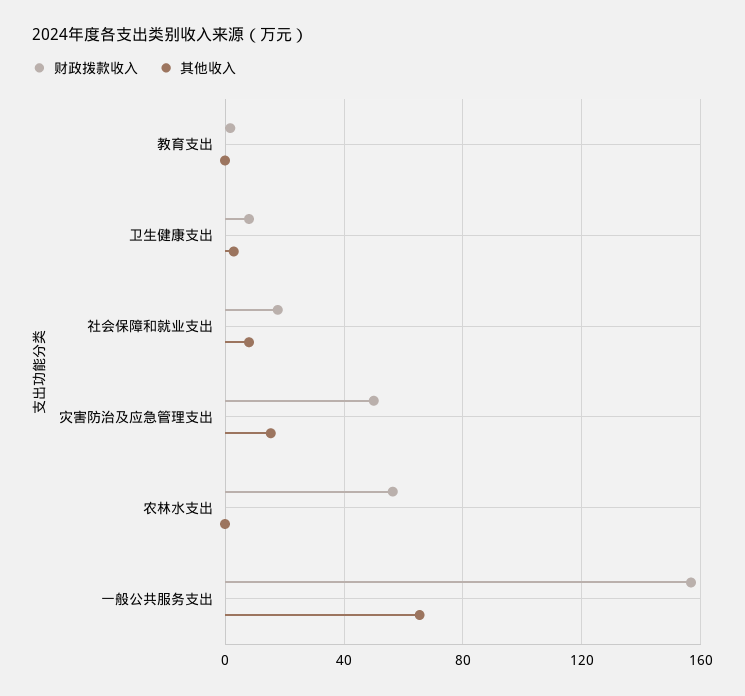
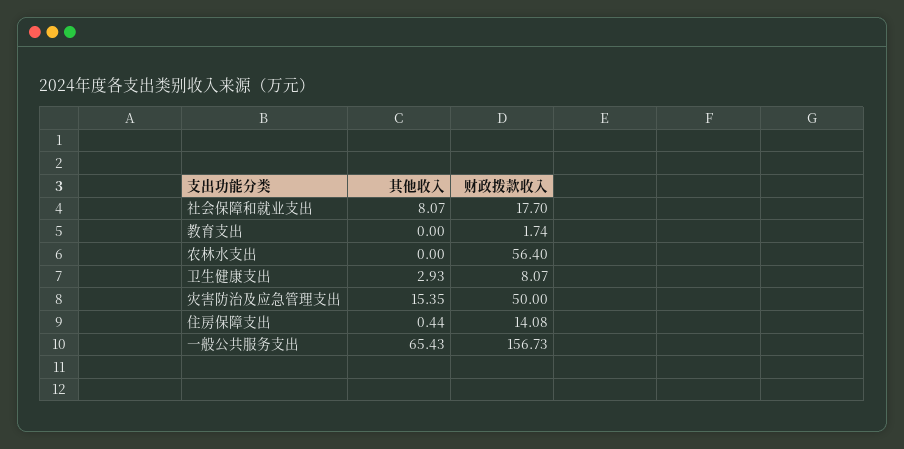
  {
    "财政拨款收入": {
      "教育支出": 1.74,
      "卫生健康支出": 8.07,
      "社会保障和就业支出": 17.7,
      "灾害防治及应急管理支出": 50,
      "农林水支出": 56.4,
-     "一般公共服务支出": 156.73
+     "一般公共服务支出": 156.73,
+     "住房保障支出": 14.08
    },
    "其他收入": {
      "教育支出": 0,
      "卫生健康支出": 2.93,
      "社会保障和就业支出": 8.07,
      "灾害防治及应急管理支出": 15.35,
      "农林水支出": 0,
-     "一般公共服务支出": 65.43
+     "一般公共服务支出": 65.43,
+     "住房保障支出": 0.44
    }
  }

